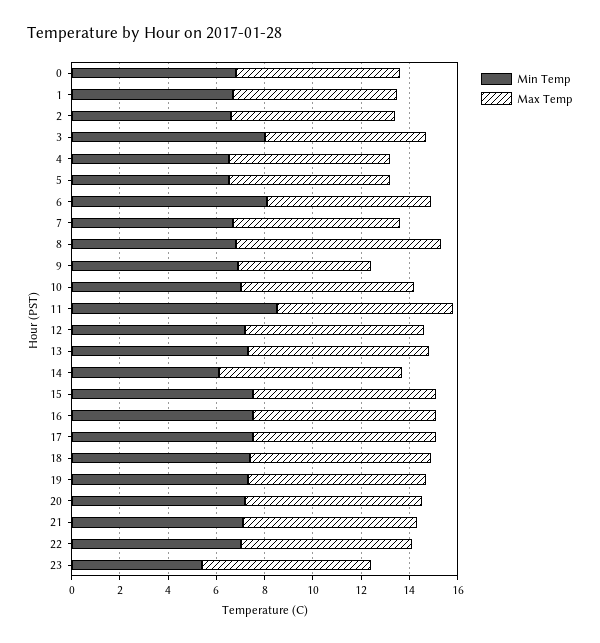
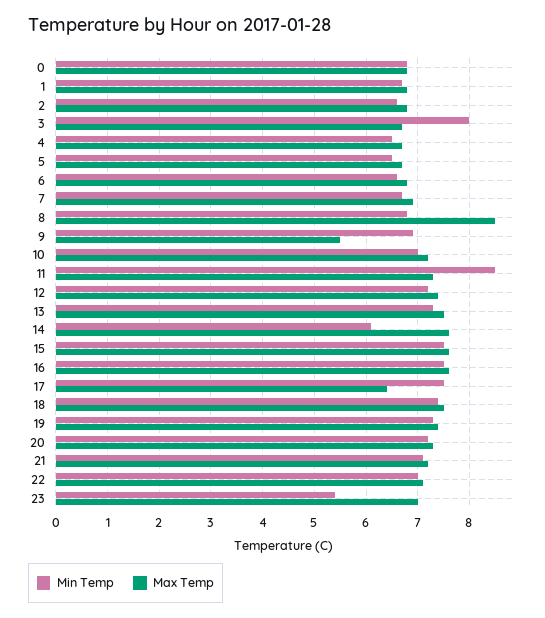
  {
    "Min Temp": {
      "0": 7,
      "1": 6.5,
      "2": 6.5,
      "3": 8,
      "4": 6.5,
      "5": 6.5,
-     "6": 8,
+     "6": 6.5,
      "7": 6.5,
      "8": 7,
      "9": 7,
      "10": 7,
      "11": 8.5,
      "12": 7,
      "13": 7.5,
      "14": 6,
      "15": 7.5,
      "16": 7.5,
      "17": 7.5,
      "18": 7.5,
      "19": 7.5,
      "20": 7,
      "21": 7,
      "22": 7,
      "23": 5.5
    },
    "Max Temp": {
      "0": 7,
      "1": 7,
      "2": 7,
      "3": 6.5,
      "4": 6.5,
      "5": 6.5,
      "6": 7,
      "7": 7,
      "8": 8.5,
      "9": 5.5,
      "10": 7,
      "11": 7.5,
      "12": 7.5,
      "13": 7.5,
      "14": 7.5,
      "15": 7.5,
      "16": 7.5,
-     "17": 7.5,
+     "17": 6.5,
      "18": 7.5,
      "19": 7.5,
      "20": 7.5,
      "21": 7,
      "22": 7,
      "23": 7
    }
  }

